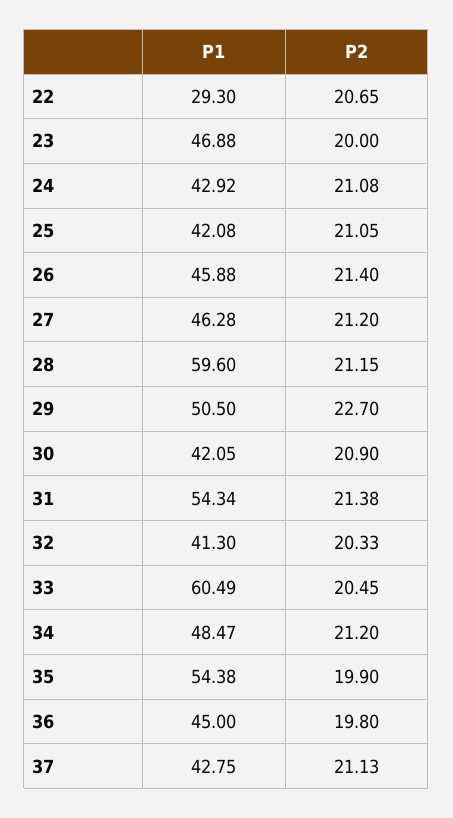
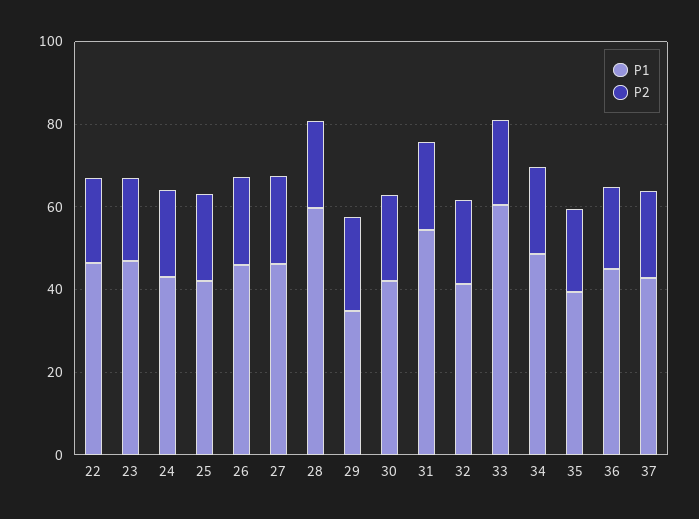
  {
    "P1": {
-     "22": 29.3,
+     "22": 45,
      "23": 46.88,
      "24": 42.92,
      "25": 42.08,
      "26": 45.88,
      "27": 46.28,
      "28": 59.6,
-     "29": 50.5,
+     "29": 35,
      "30": 42.05,
      "31": 54.34,
      "32": 41.3,
      "33": 60.49,
      "34": 48.47,
-     "35": 54.38,
+     "35": 40,
      "36": 45,
      "37": 42.75
    },
    "P2": {
      "22": 20.65,
      "23": 20,
      "24": 21.08,
      "25": 21.05,
      "26": 21.4,
      "27": 21.2,
      "28": 21.15,
      "29": 22.7,
      "30": 20.9,
      "31": 21.38,
      "32": 20.33,
      "33": 20.45,
      "34": 21.2,
      "35": 19.9,
      "36": 19.8,
      "37": 21.13
    }
  }

